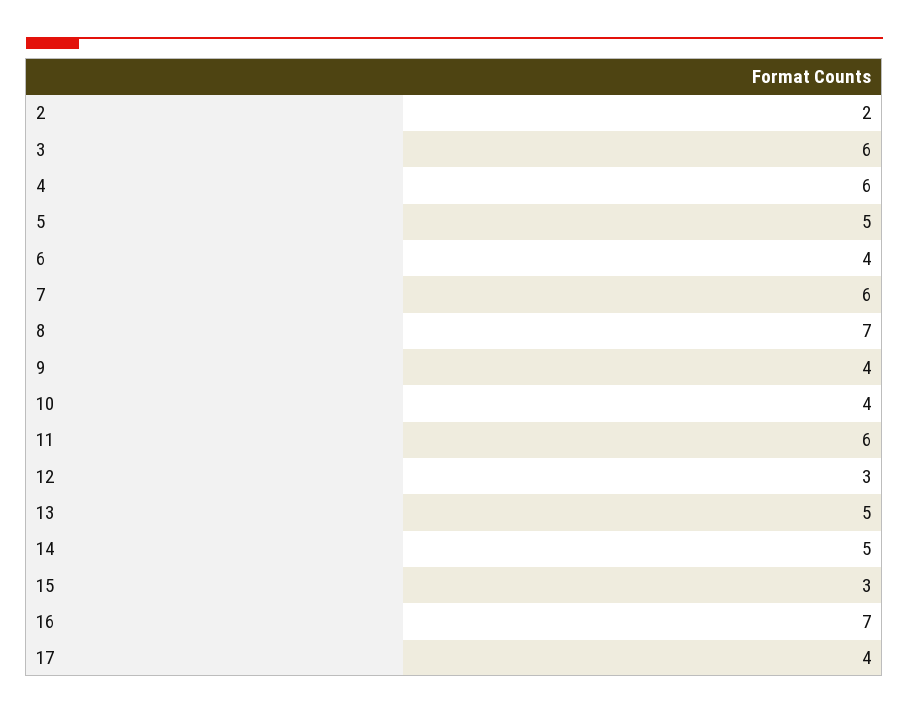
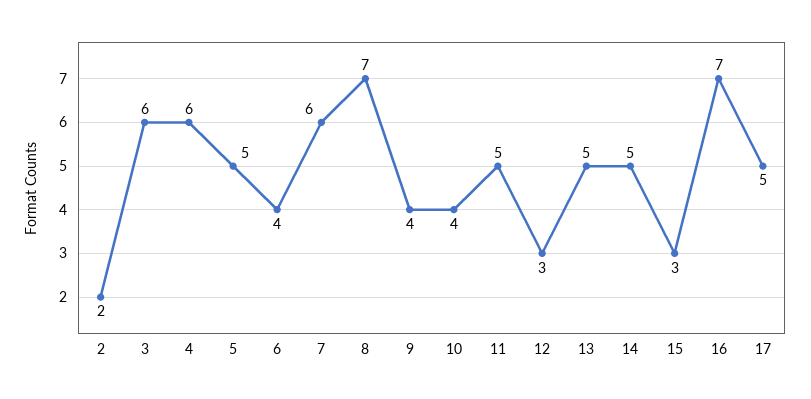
  {
    "2": 2,
    "3": 6,
    "4": 6,
    "5": 5,
    "6": 4,
    "7": 6,
    "8": 7,
    "9": 4,
    "10": 4,
-   "11": 6,
+   "11": 5,
    "12": 3,
    "13": 5,
    "14": 5,
    "15": 3,
    "16": 7,
-   "17": 4
+   "17": 5
  }

